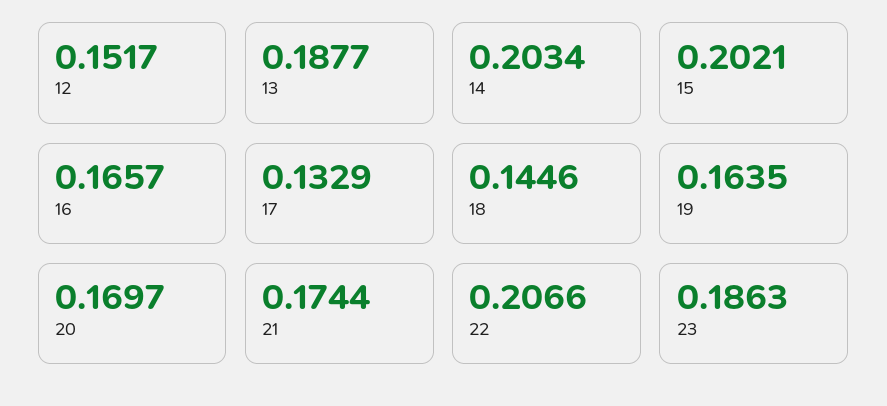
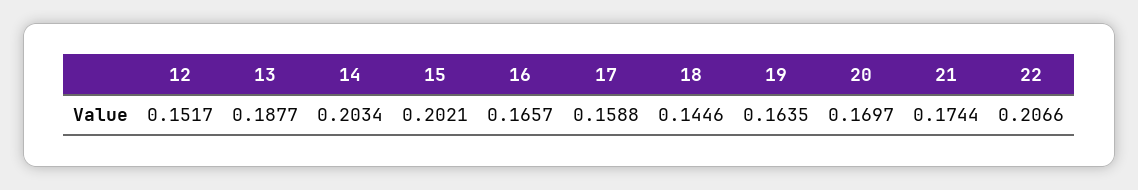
  {
    "12": 0.1517,
    "13": 0.1877,
    "14": 0.2034,
    "15": 0.2021,
    "16": 0.1657,
-   "17": 0.1329,
+   "17": 0.1588,
    "18": 0.1446,
    "19": 0.1635,
    "20": 0.1697,
    "21": 0.1744,
-   "22": 0.2066,
+   "22": 0.2066
-   "23": 0.1863
  }

